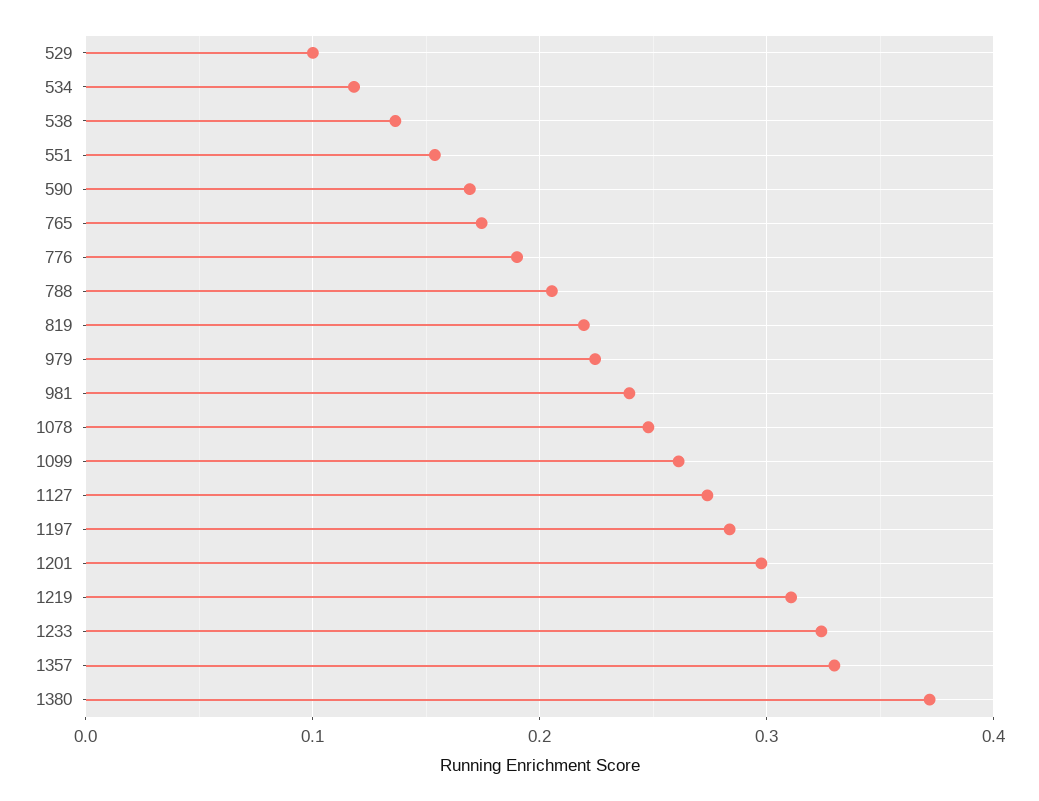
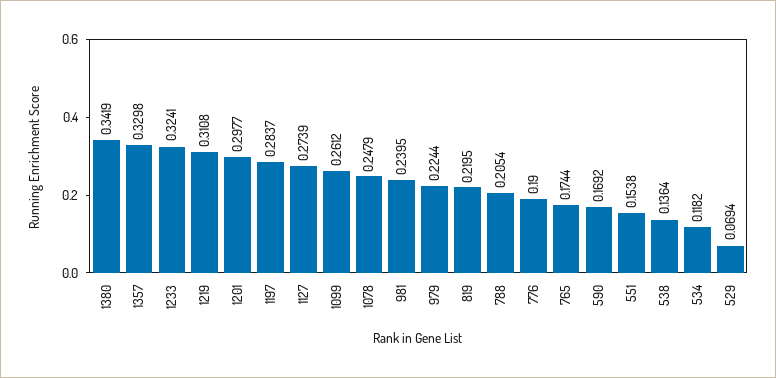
  {
-   "529": 0.1,
+   "529": 0.0694,
    "534": 0.1182,
    "538": 0.1364,
    "551": 0.1538,
    "590": 0.1692,
    "765": 0.1744,
    "776": 0.19,
    "788": 0.2054,
    "819": 0.2195,
    "979": 0.2244,
    "981": 0.2395,
    "1078": 0.2479,
    "1099": 0.2612,
    "1127": 0.2739,
    "1197": 0.2837,
    "1201": 0.2977,
    "1219": 0.3108,
    "1233": 0.3241,
    "1357": 0.3298,
-   "1380": 0.37
+   "1380": 0.3419
  }

